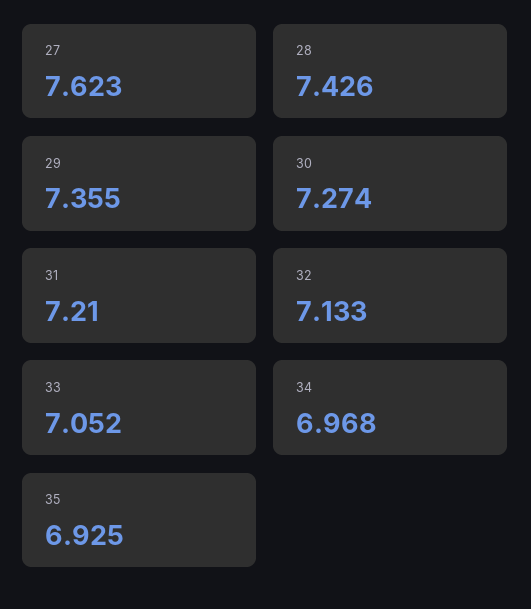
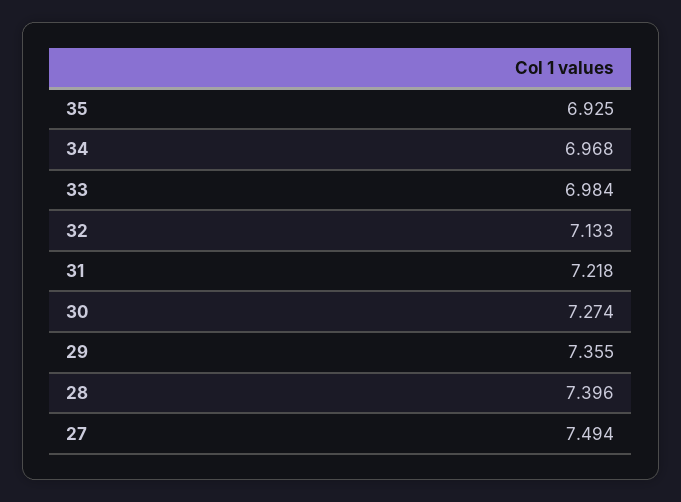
  {
-   "27": 7.623,
+   "27": 7.494,
-   "28": 7.426,
+   "28": 7.396,
    "29": 7.355,
    "30": 7.274,
-   "31": 7.21,
+   "31": 7.218,
    "32": 7.133,
-   "33": 7.052,
+   "33": 6.984,
    "34": 6.968,
    "35": 6.925
  }

